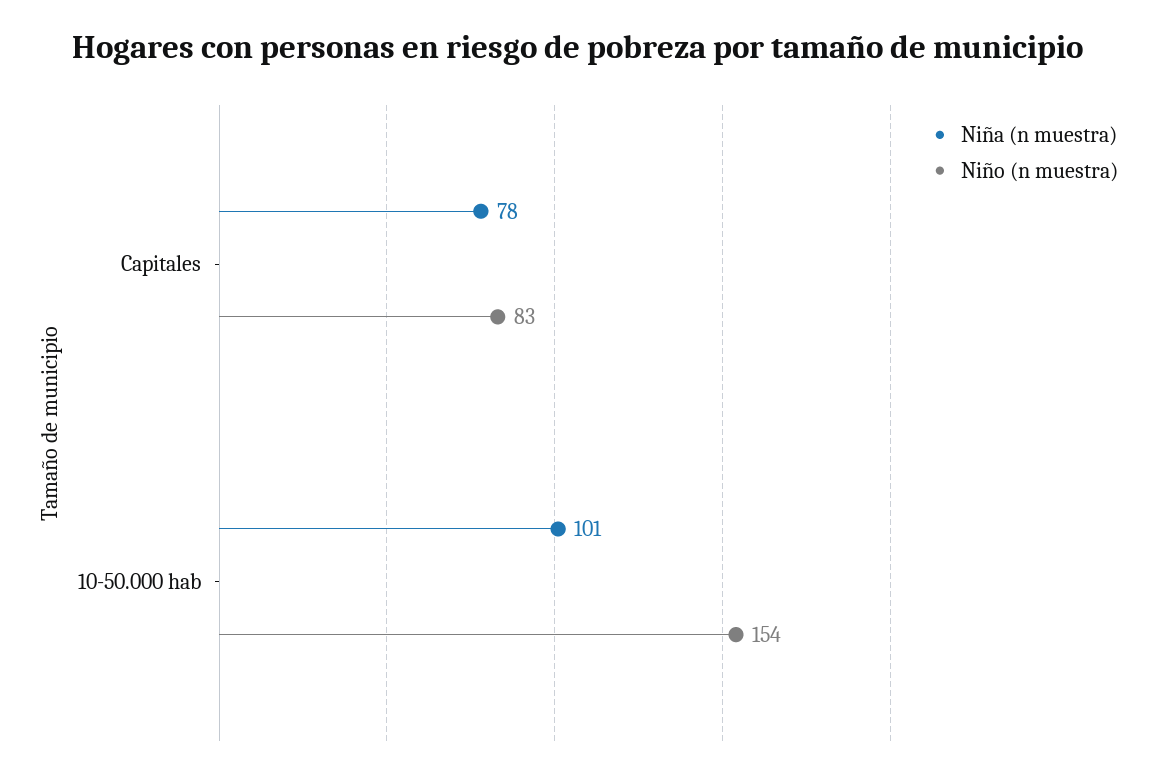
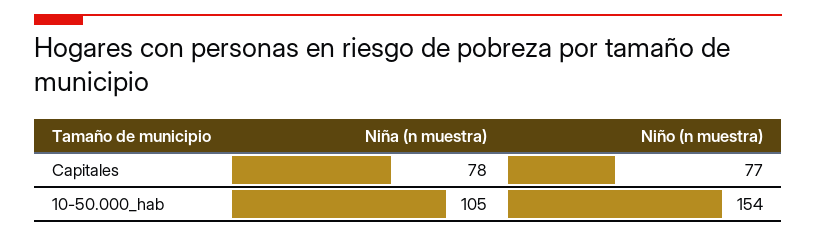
  {
    "Niña (n muestra)": {
      "Capitales": 78,
-     "10-50.000 hab": 101
+     "10-50.000 hab": 105
    },
    "Niño (n muestra)": {
-     "Capitales": 83,
+     "Capitales": 77,
      "10-50.000 hab": 154
    }
  }

